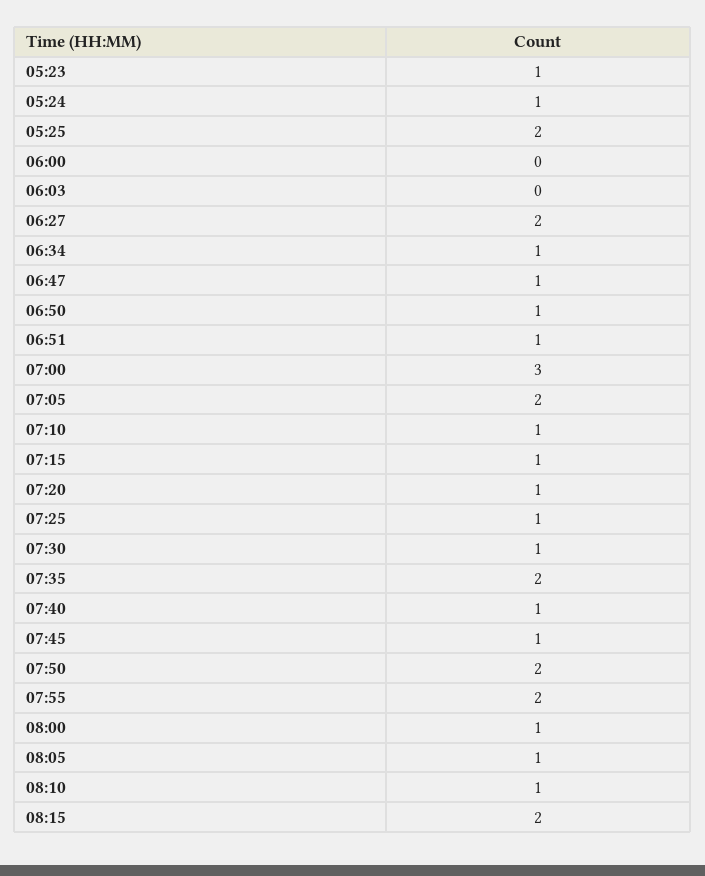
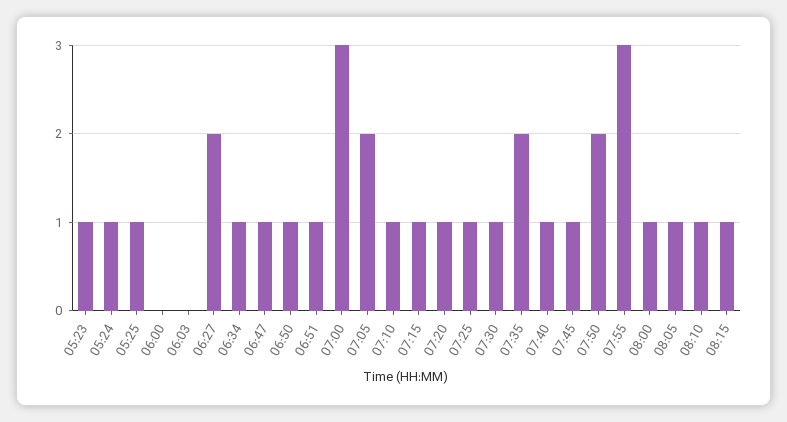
  {
    "05:23": 1,
    "05:24": 1,
-   "05:25": 2,
+   "05:25": 1,
    "06:00": 0,
    "06:03": 0,
    "06:27": 2,
    "06:34": 1,
    "06:47": 1,
    "06:50": 1,
    "06:51": 1,
    "07:00": 3,
    "07:05": 2,
    "07:10": 1,
    "07:15": 1,
    "07:20": 1,
    "07:25": 1,
    "07:30": 1,
    "07:35": 2,
    "07:40": 1,
    "07:45": 1,
    "07:50": 2,
-   "07:55": 2,
+   "07:55": 3,
    "08:00": 1,
    "08:05": 1,
    "08:10": 1,
-   "08:15": 2
+   "08:15": 1
  }

